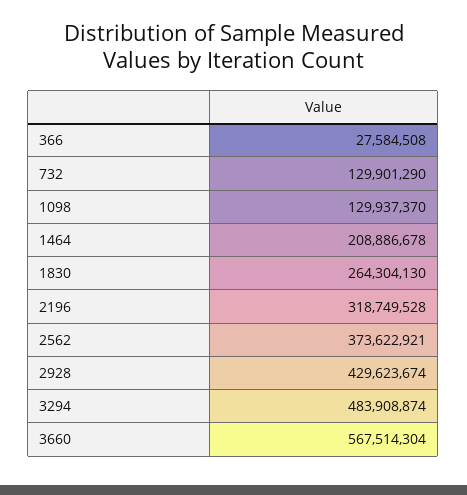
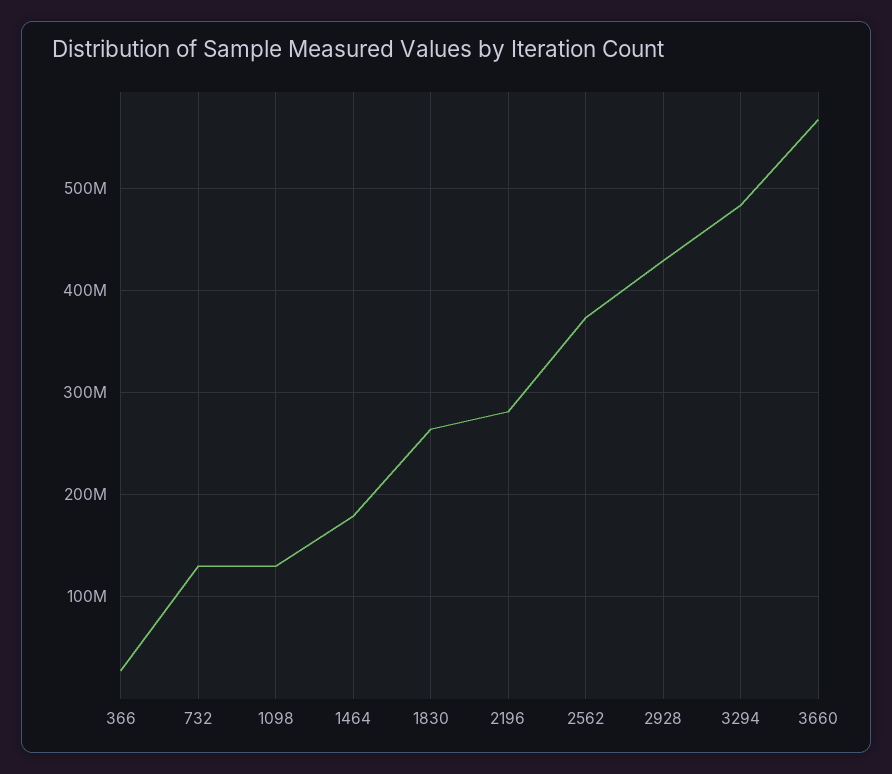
  {
    "366": 27584508,
    "732": 129901290,
    "1098": 129937370,
-   "1464": 208886678,
+   "1464": 180000000,
    "1830": 264304130,
-   "2196": 318749528,
+   "2196": 280000000,
    "2562": 373622921,
    "2928": 429623674,
    "3294": 483908874,
    "3660": 567514304
  }

